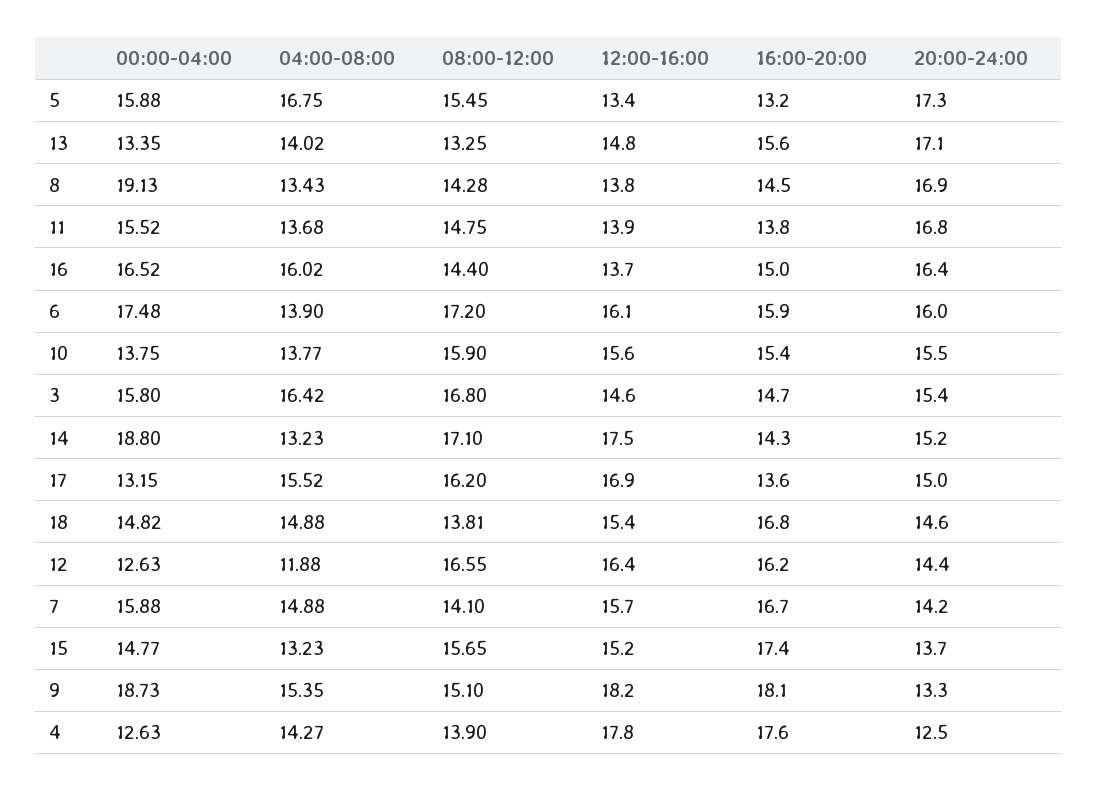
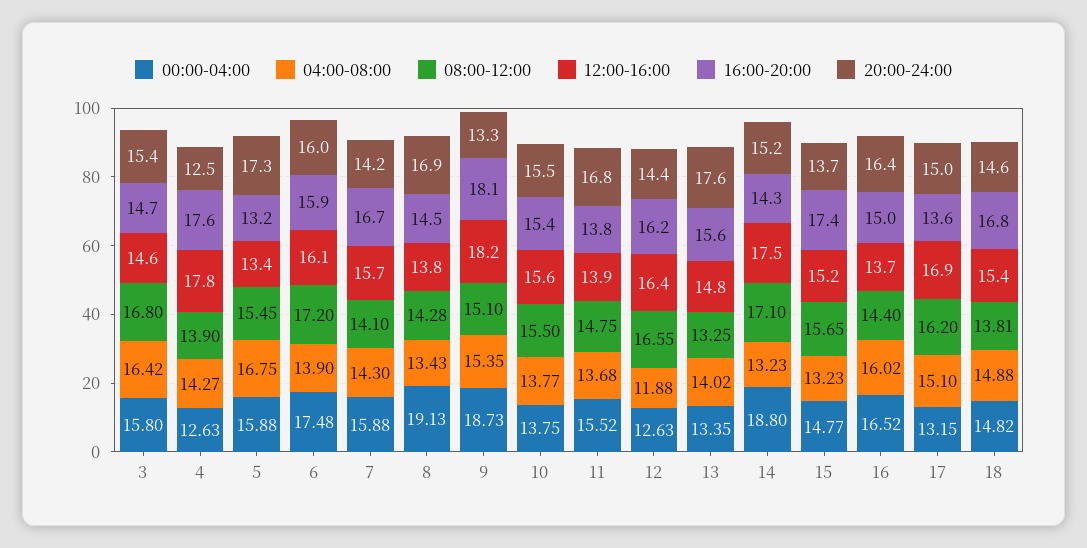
  {
    "00:00-04:00": {
      "5": 15.88,
      "13": 13.35,
      "8": 19.13,
      "11": 15.52,
      "16": 16.52,
      "6": 17.48,
      "10": 13.75,
      "3": 15.8,
      "14": 18.8,
      "17": 13.15,
      "18": 14.82,
      "12": 12.63,
      "7": 15.88,
      "15": 14.77,
      "9": 18.73,
      "4": 12.63
    },
    "04:00-08:00": {
      "5": 16.75,
      "13": 14.02,
      "8": 13.43,
      "11": 13.68,
      "16": 16.02,
      "6": 13.9,
      "10": 13.77,
      "3": 16.42,
      "14": 13.23,
-     "17": 15.52,
+     "17": 15.1,
      "18": 14.88,
      "12": 11.88,
-     "7": 14.88,
+     "7": 14.3,
      "15": 13.23,
      "9": 15.35,
      "4": 14.27
    },
    "08:00-12:00": {
      "5": 15.45,
      "13": 13.25,
      "8": 14.28,
      "11": 14.75,
      "16": 14.4,
      "6": 17.2,
-     "10": 15.9,
+     "10": 15.5,
      "3": 16.8,
      "14": 17.1,
      "17": 16.2,
      "18": 13.81,
      "12": 16.55,
      "7": 14.1,
      "15": 15.65,
      "9": 15.1,
      "4": 13.9
    },
    "12:00-16:00": {
      "5": 13.4,
      "13": 14.8,
      "8": 13.8,
      "11": 13.9,
      "16": 13.7,
      "6": 16.1,
      "10": 15.6,
      "3": 14.6,
      "14": 17.5,
      "17": 16.9,
      "18": 15.4,
      "12": 16.4,
      "7": 15.7,
      "15": 15.2,
      "9": 18.2,
      "4": 17.8
    },
    "16:00-20:00": {
      "5": 13.2,
      "13": 15.6,
      "8": 14.5,
      "11": 13.8,
      "16": 15,
      "6": 15.9,
      "10": 15.4,
      "3": 14.7,
      "14": 14.3,
      "17": 13.6,
      "18": 16.8,
      "12": 16.2,
      "7": 16.7,
      "15": 17.4,
      "9": 18.1,
      "4": 17.6
    },
    "20:00-24:00": {
      "5": 17.3,
-     "13": 17.1,
+     "13": 17.6,
      "8": 16.9,
      "11": 16.8,
      "16": 16.4,
      "6": 16,
      "10": 15.5,
      "3": 15.4,
      "14": 15.2,
      "17": 15,
      "18": 14.6,
      "12": 14.4,
      "7": 14.2,
      "15": 13.7,
      "9": 13.3,
      "4": 12.5
    }
  }

